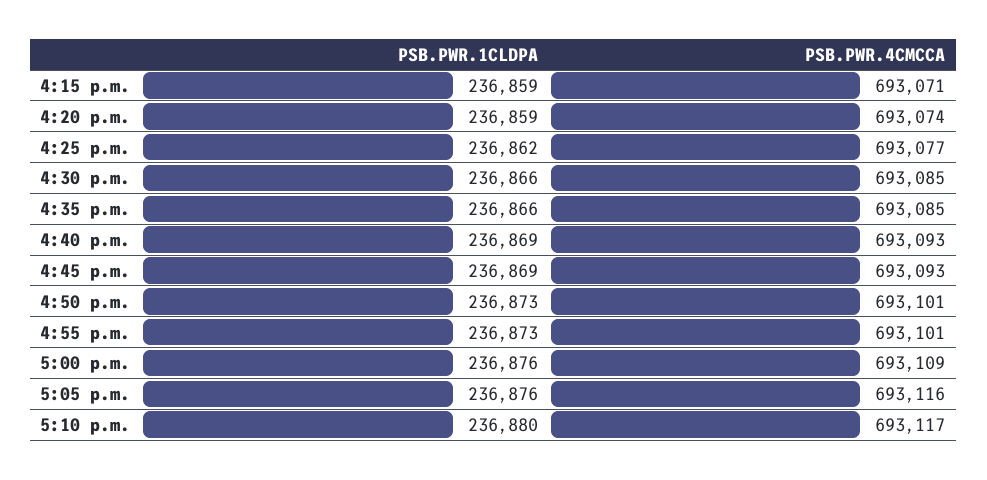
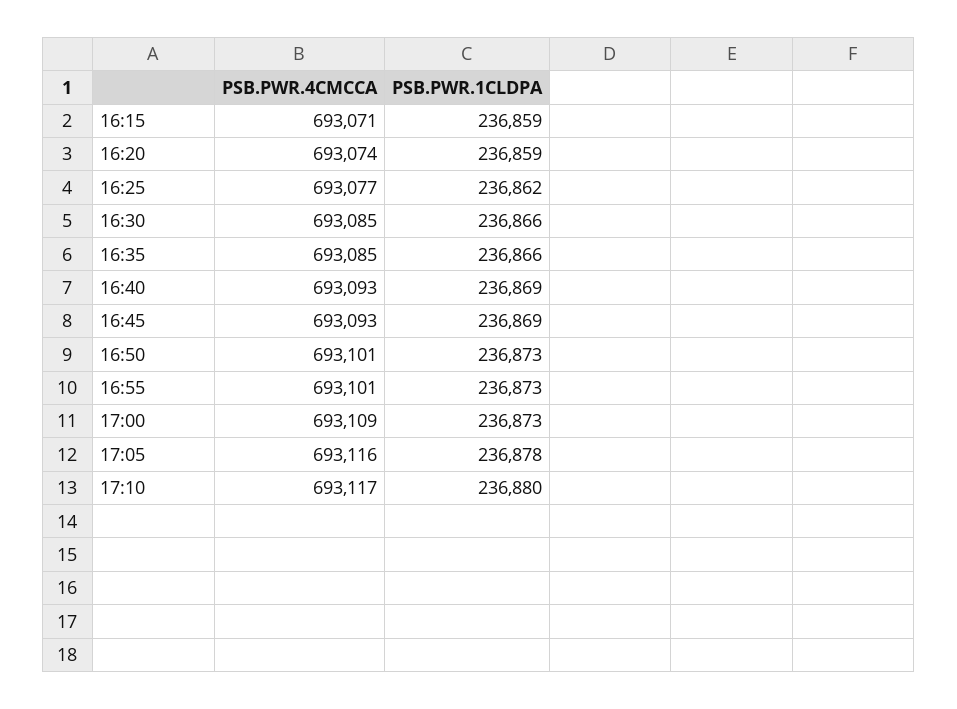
  {
    "PSB.PWR.1CLDPA": {
      "4:15 p.m.": 236859,
      "4:20 p.m.": 236859,
      "4:25 p.m.": 236862,
      "4:30 p.m.": 236866,
      "4:35 p.m.": 236866,
      "4:40 p.m.": 236869,
      "4:45 p.m.": 236869,
      "4:50 p.m.": 236873,
      "4:55 p.m.": 236873,
-     "5:00 p.m.": 236876,
+     "5:00 p.m.": 236873,
-     "5:05 p.m.": 236876,
+     "5:05 p.m.": 236878,
      "5:10 p.m.": 236880
    },
    "PSB.PWR.4CMCCA": {
      "4:15 p.m.": 693071,
      "4:20 p.m.": 693074,
      "4:25 p.m.": 693077,
      "4:30 p.m.": 693085,
      "4:35 p.m.": 693085,
      "4:40 p.m.": 693093,
      "4:45 p.m.": 693093,
      "4:50 p.m.": 693101,
      "4:55 p.m.": 693101,
      "5:00 p.m.": 693109,
      "5:05 p.m.": 693116,
      "5:10 p.m.": 693117
    }
  }

